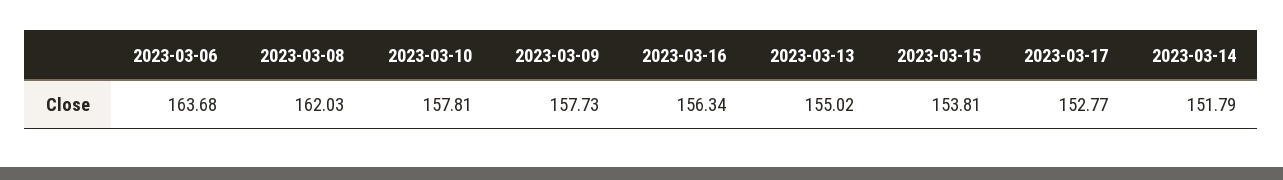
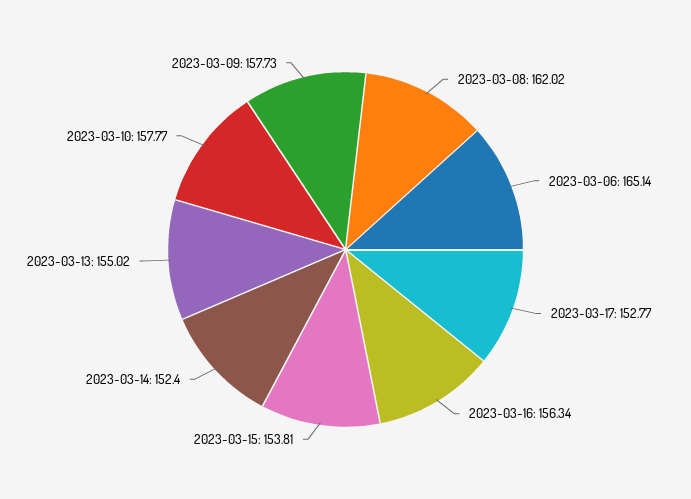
  {
-   "2023-03-06": 163.68,
+   "2023-03-06": 165.14,
-   "2023-03-08": 162.03,
+   "2023-03-08": 162.02,
-   "2023-03-10": 157.81,
+   "2023-03-10": 157.77,
    "2023-03-09": 157.73,
    "2023-03-16": 156.34,
    "2023-03-13": 155.02,
    "2023-03-15": 153.81,
    "2023-03-17": 152.77,
-   "2023-03-14": 151.79
+   "2023-03-14": 152.4
  }

